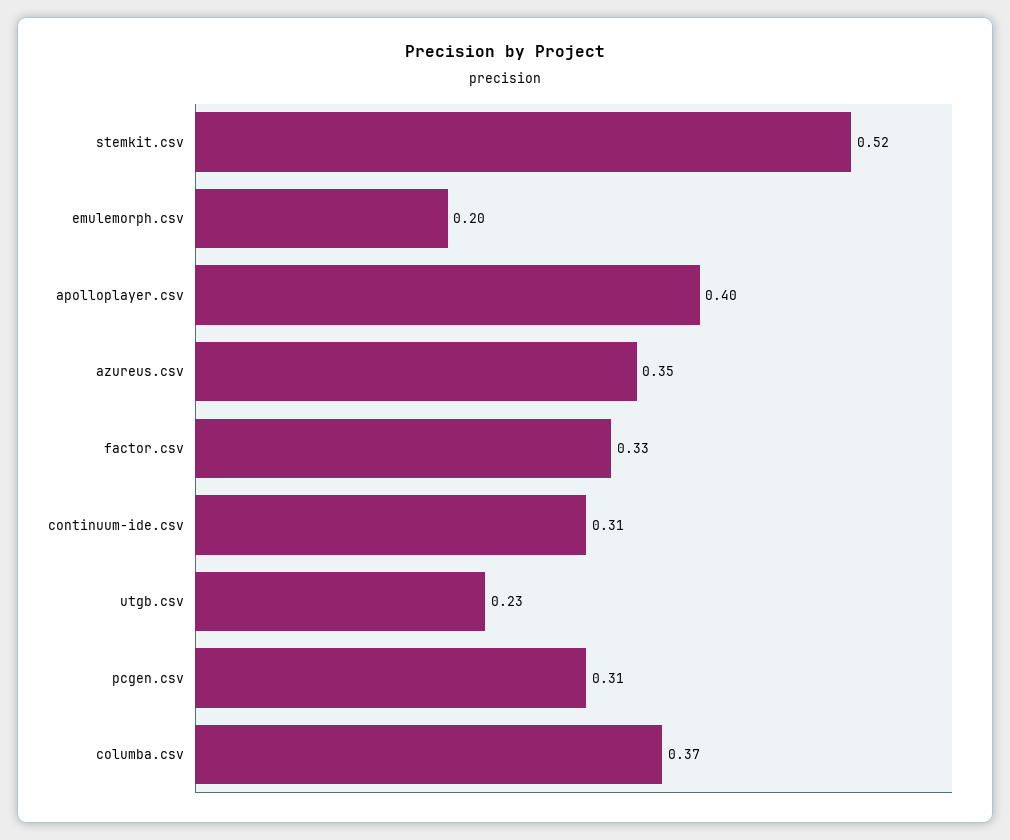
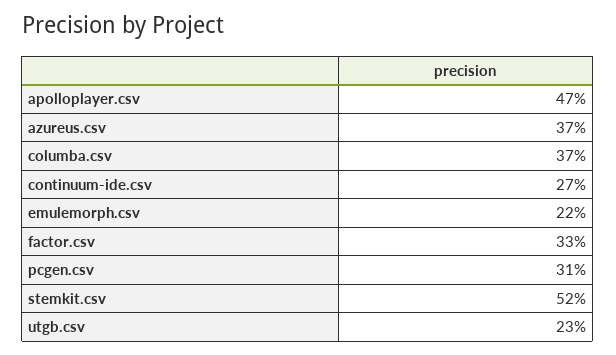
  {
    "stemkit.csv": 0.52,
-   "emulemorph.csv": 0.2,
+   "emulemorph.csv": 0.22,
-   "apolloplayer.csv": 0.4,
+   "apolloplayer.csv": 0.47,
-   "azureus.csv": 0.35,
+   "azureus.csv": 0.37,
    "factor.csv": 0.33,
-   "continuum-ide.csv": 0.31,
+   "continuum-ide.csv": 0.27,
    "utgb.csv": 0.23,
    "pcgen.csv": 0.31,
    "columba.csv": 0.37
  }

